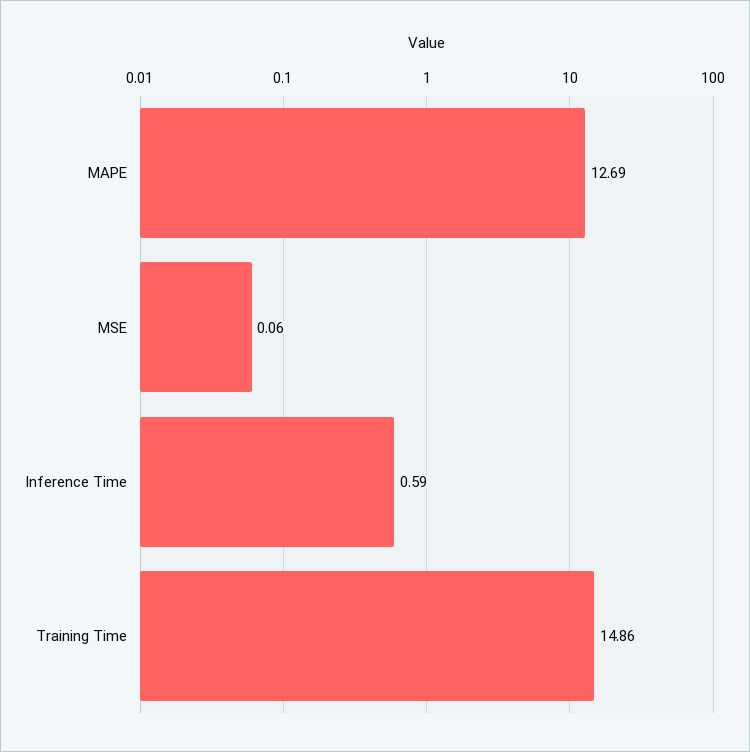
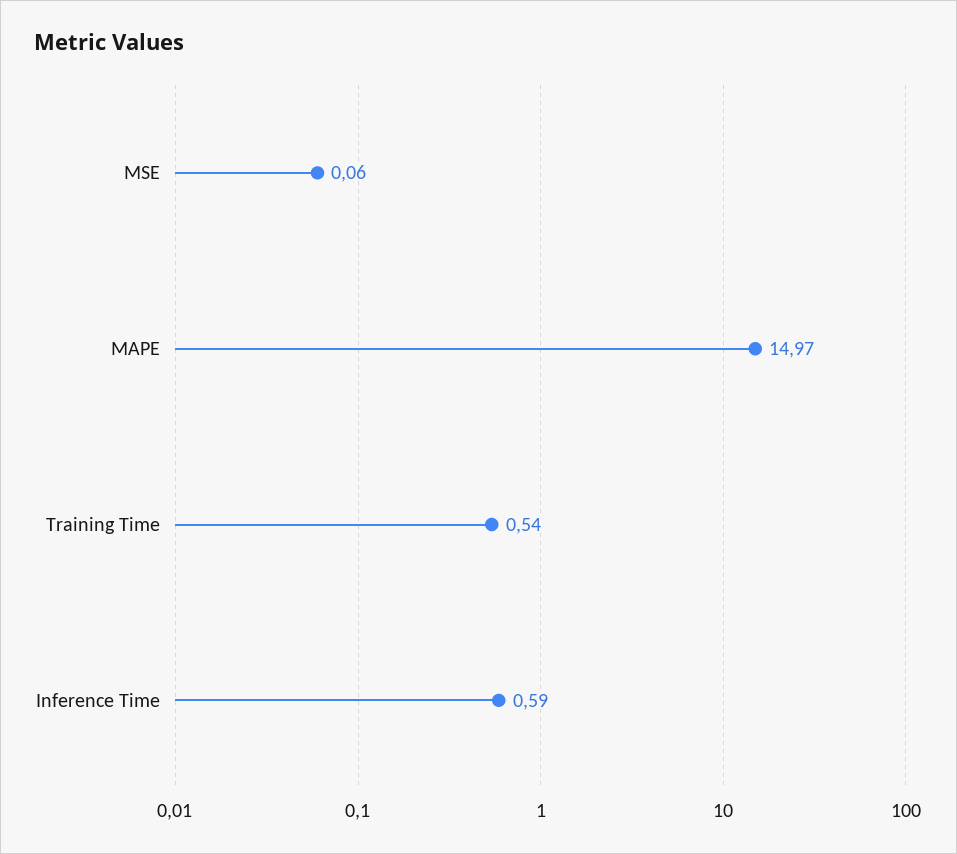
  {
-   "MAPE": 12.69,
+   "MAPE": 14.97,
    "MSE": 0.06,
    "Inference Time": 0.59,
-   "Training Time": 14.86
+   "Training Time": 0.54
  }

